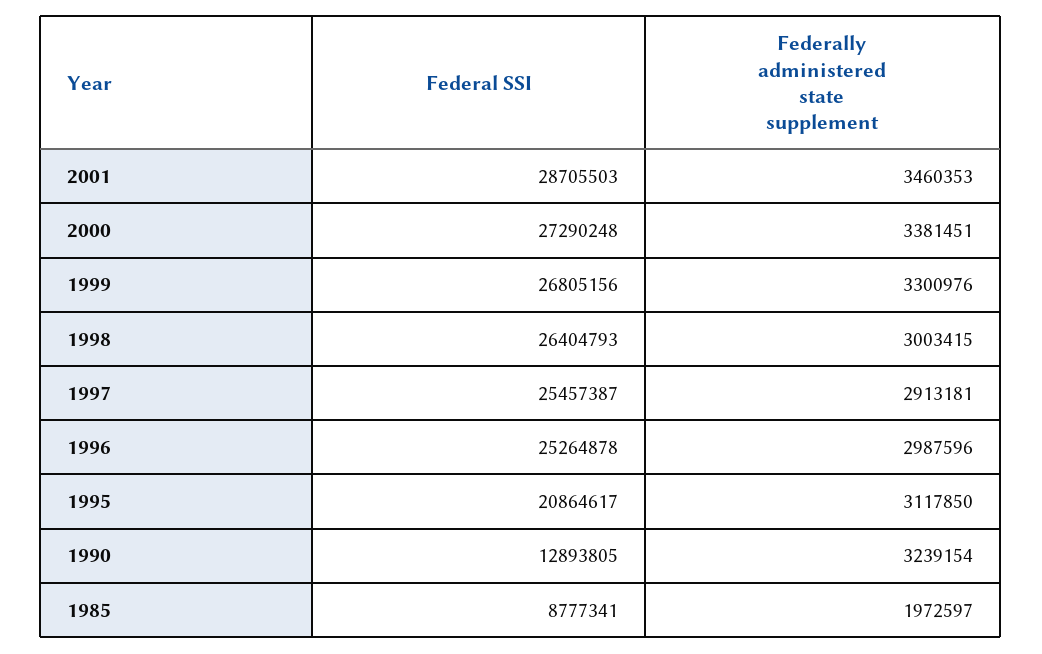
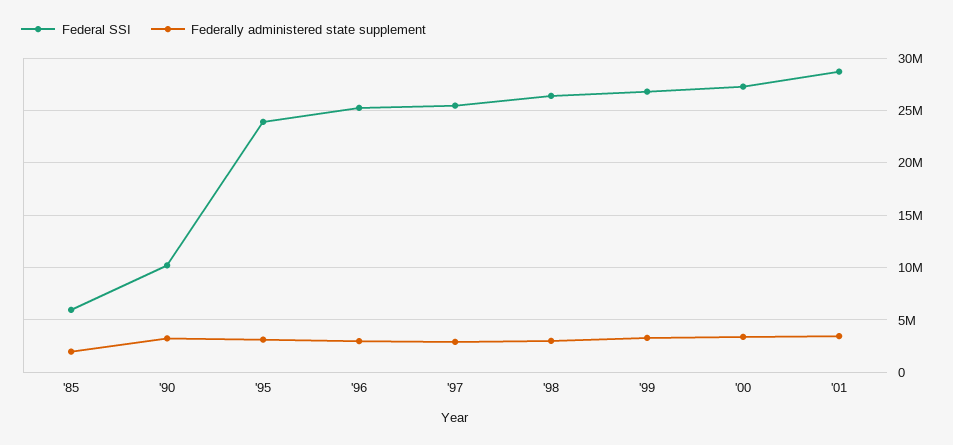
  {
    "Federal SSI": {
      "2001": 28705503,
      "2000": 27290248,
      "1999": 26805156,
      "1998": 26404793,
      "1997": 25457387,
      "1996": 25264878,
-     "1995": 20864617,
+     "1995": 24000000,
-     "1990": 12893805,
+     "1990": 10000000,
-     "1985": 8777341
+     "1985": 6000000
    },
    "Federally administered state supplement": {
      "2001": 3460353,
      "2000": 3381451,
      "1999": 3300976,
      "1998": 3003415,
      "1997": 2913181,
      "1996": 2987596,
      "1995": 3117850,
      "1990": 3239154,
      "1985": 1972597
    }
  }

